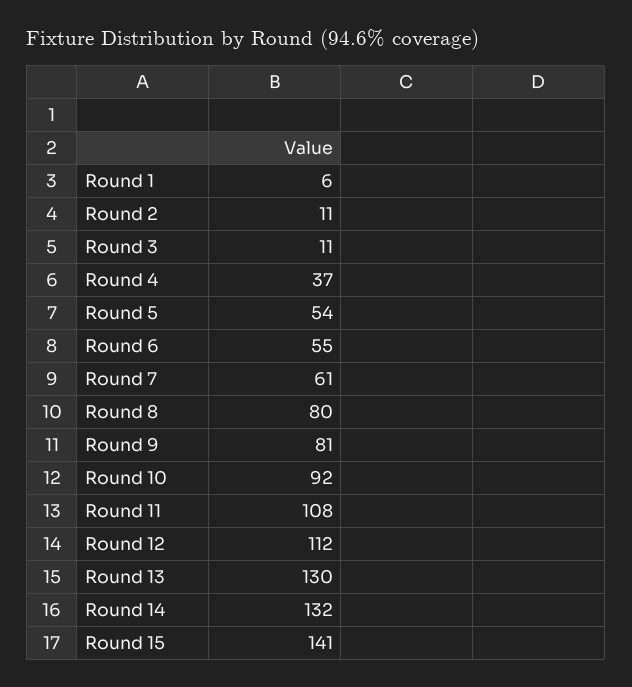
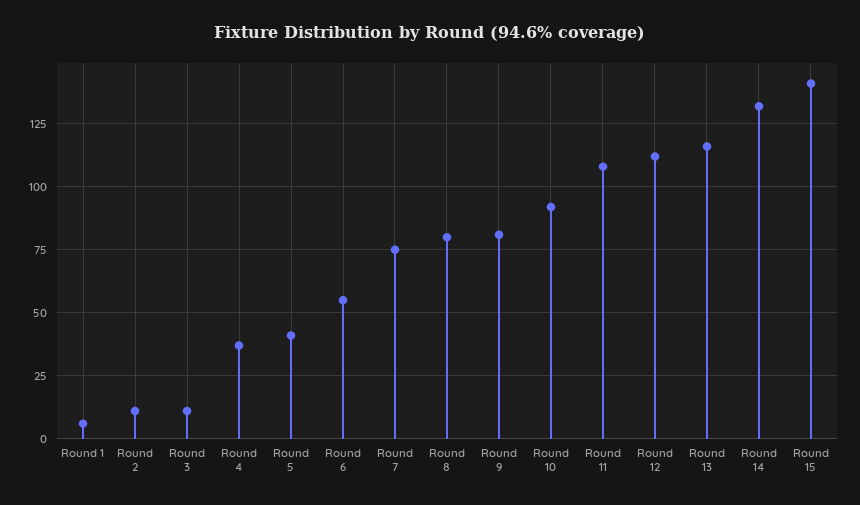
  {
    "Round 1": 6,
    "Round 2": 11,
    "Round 3": 11,
    "Round 4": 37,
-   "Round 5": 54,
+   "Round 5": 40,
    "Round 6": 55,
-   "Round 7": 61,
+   "Round 7": 75,
    "Round 8": 80,
    "Round 9": 81,
    "Round 10": 92,
    "Round 11": 108,
    "Round 12": 112,
-   "Round 13": 130,
+   "Round 13": 115,
    "Round 14": 132,
    "Round 15": 141
  }

